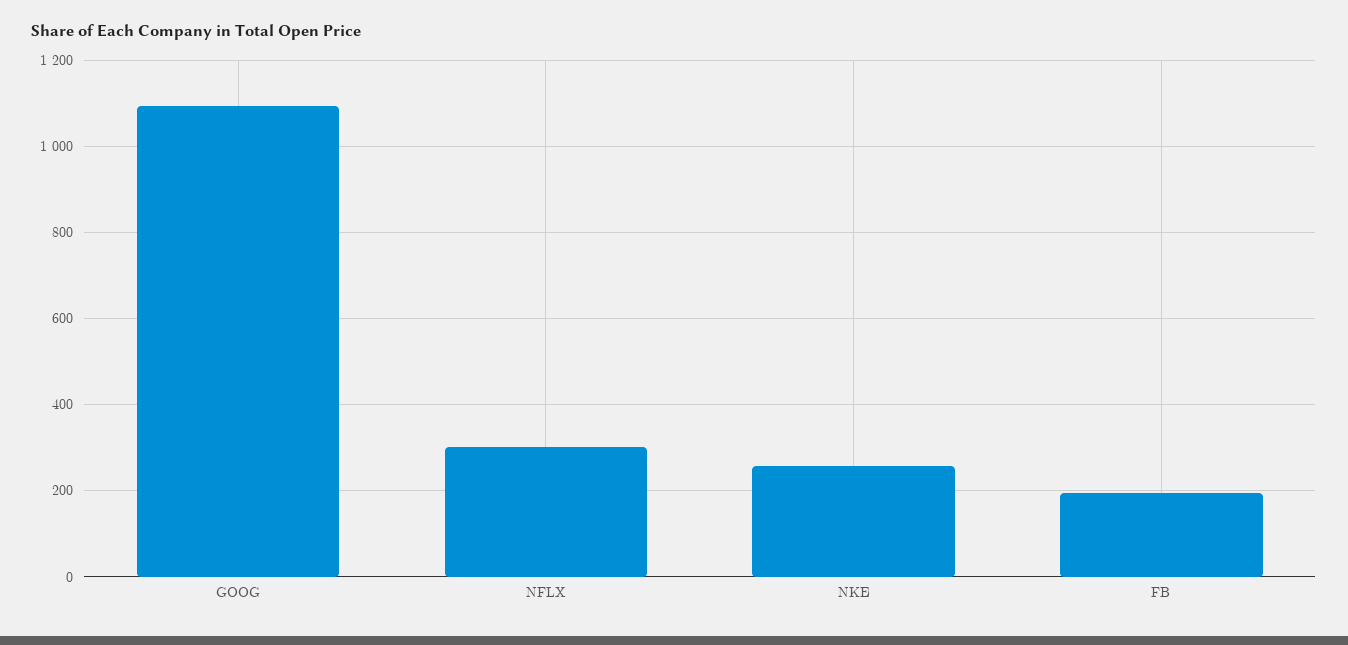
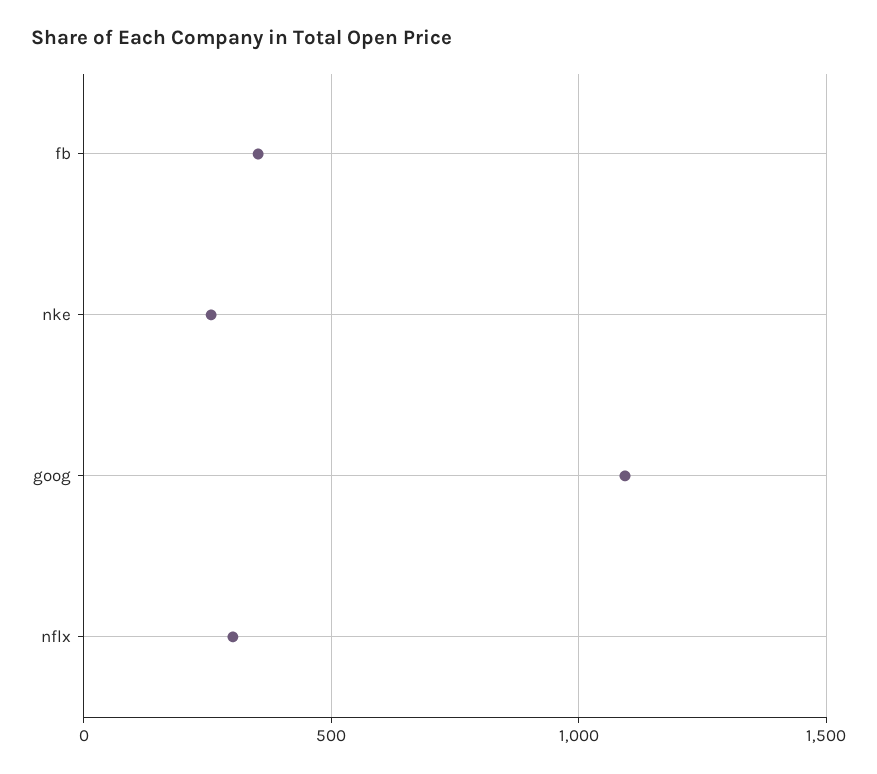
  {
    "GOOG": 1100,
    "NFLX": 300,
    "NKE": 260,
-   "FB": 200
+   "FB": 350
  }

